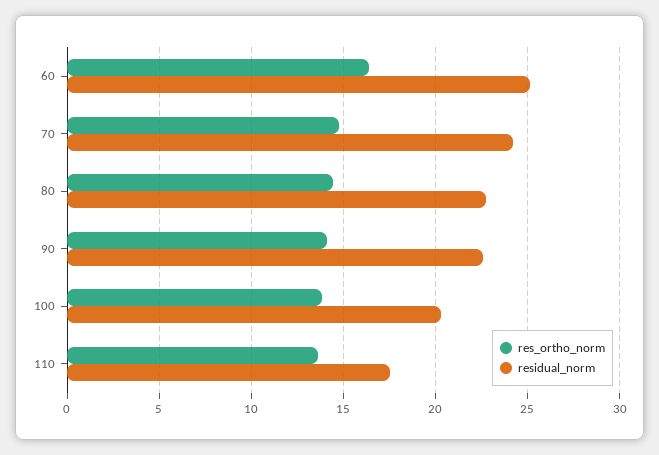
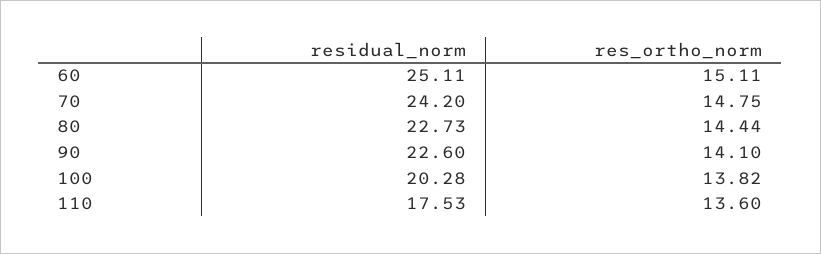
  {
    "res_ortho_norm": {
-     "60": 16.5,
+     "60": 15.11,
      "70": 14.75,
      "80": 14.44,
      "90": 14.1,
      "100": 13.82,
      "110": 13.6
    },
    "residual_norm": {
      "60": 25.11,
      "70": 24.2,
      "80": 22.73,
      "90": 22.6,
      "100": 20.28,
      "110": 17.53
    }
  }

